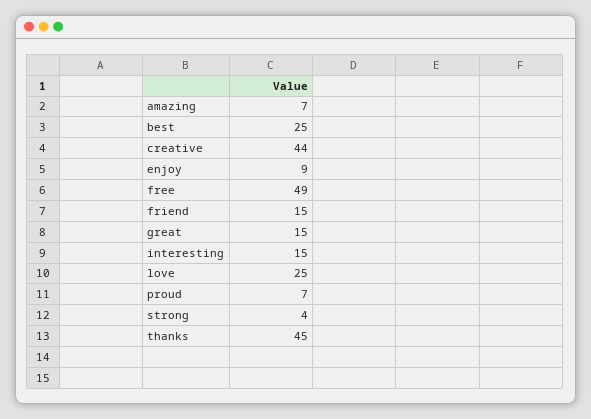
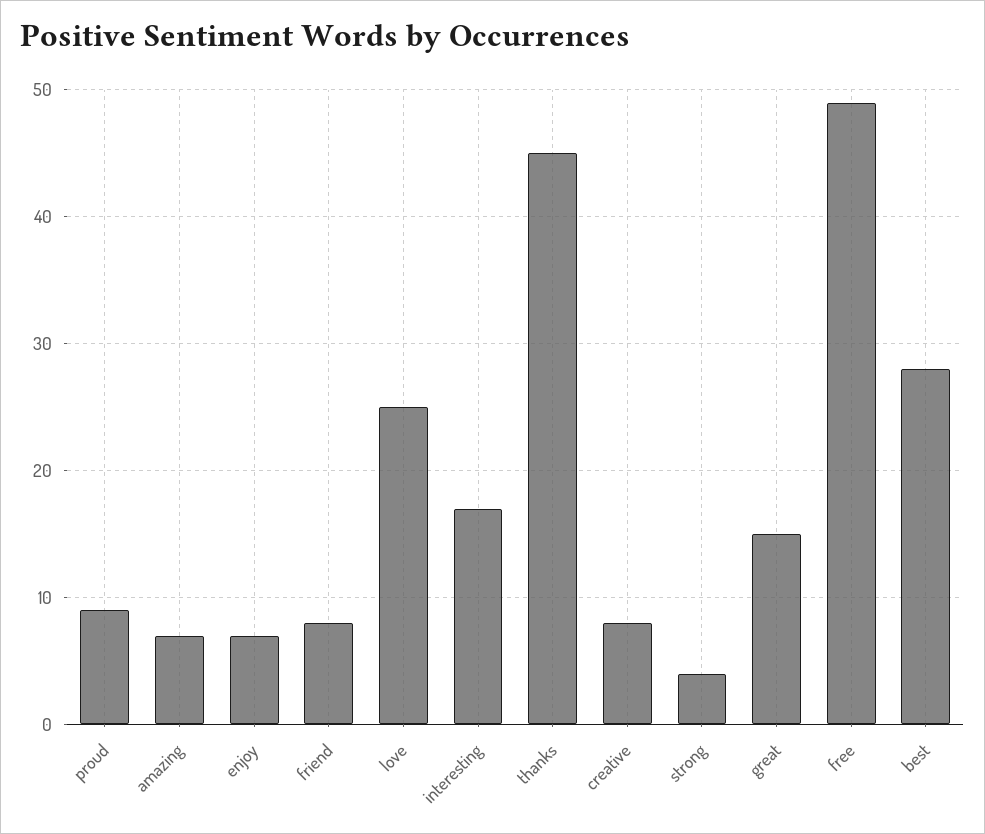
  {
    "amazing": 7,
-   "best": 25,
+   "best": 28,
-   "creative": 44,
+   "creative": 8,
-   "enjoy": 9,
+   "enjoy": 7,
    "free": 49,
-   "friend": 15,
+   "friend": 8,
    "great": 15,
-   "interesting": 15,
+   "interesting": 17,
    "love": 25,
-   "proud": 7,
+   "proud": 9,
    "strong": 4,
    "thanks": 45
  }

